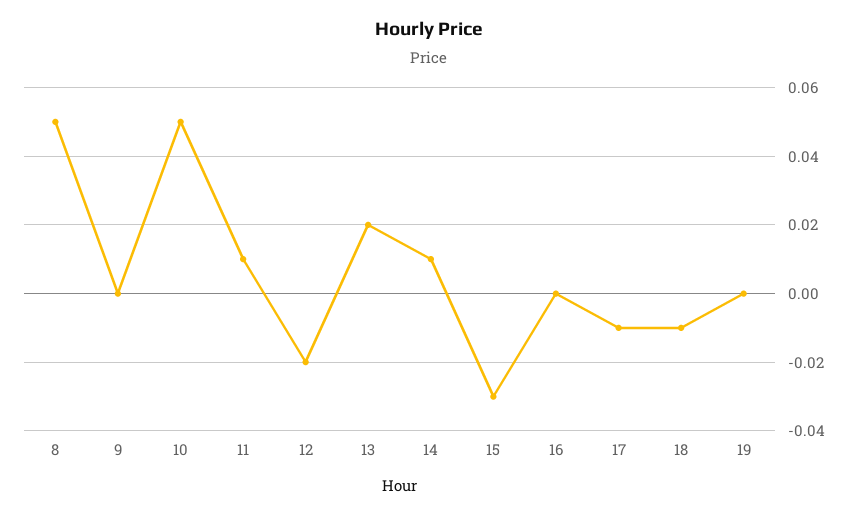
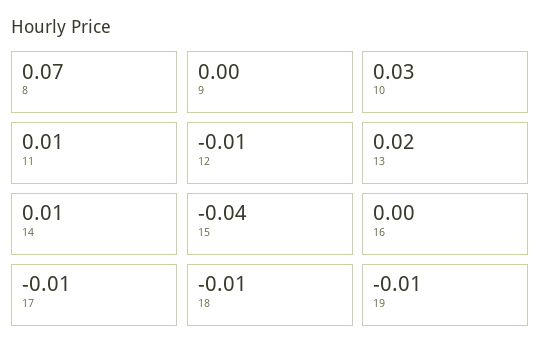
  {
-   "8": 0.05,
+   "8": 0.07,
    "9": 0,
-   "10": 0.05,
+   "10": 0.03,
    "11": 0.01,
-   "12": -0.02,
+   "12": -0.01,
    "13": 0.02,
    "14": 0.01,
-   "15": -0.03,
+   "15": -0.04,
    "16": 0,
    "17": -0.01,
    "18": -0.01,
-   "19": 0
+   "19": -0.01
  }

